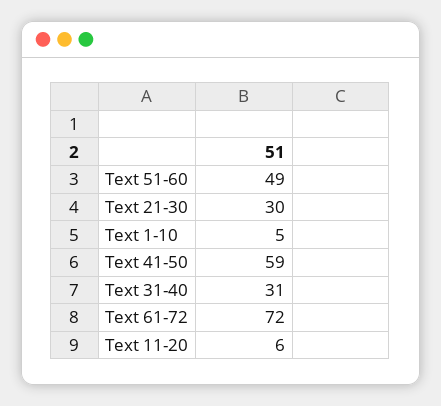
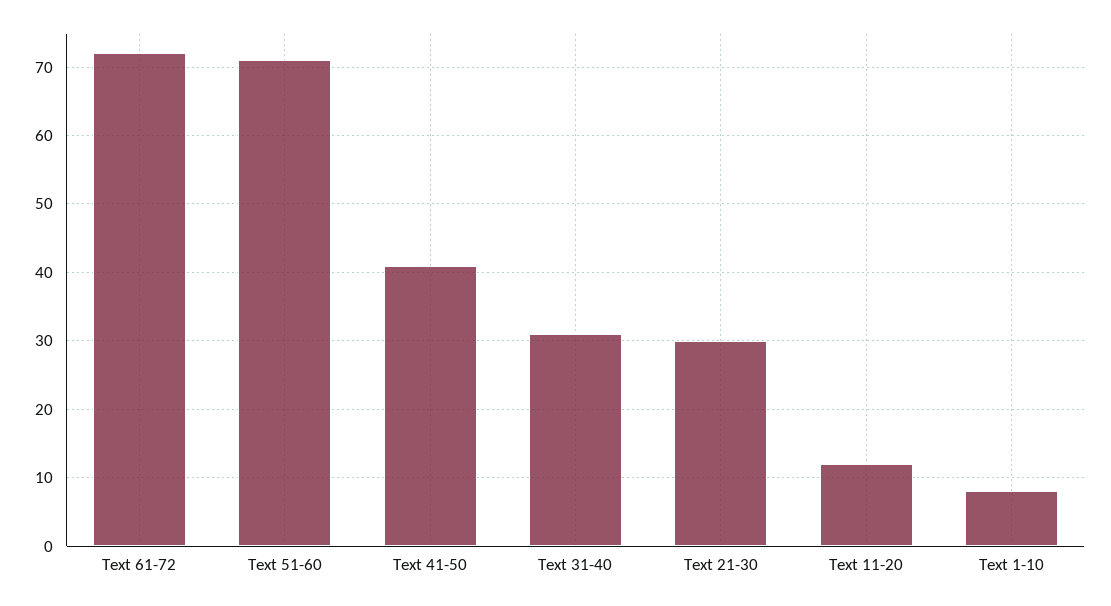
  {
-   "Text 51-60": 49,
+   "Text 51-60": 71,
    "Text 21-30": 30,
-   "Text 1-10": 5,
+   "Text 1-10": 8,
-   "Text 41-50": 59,
+   "Text 41-50": 41,
    "Text 31-40": 31,
    "Text 61-72": 72,
-   "Text 11-20": 6
+   "Text 11-20": 12
  }

